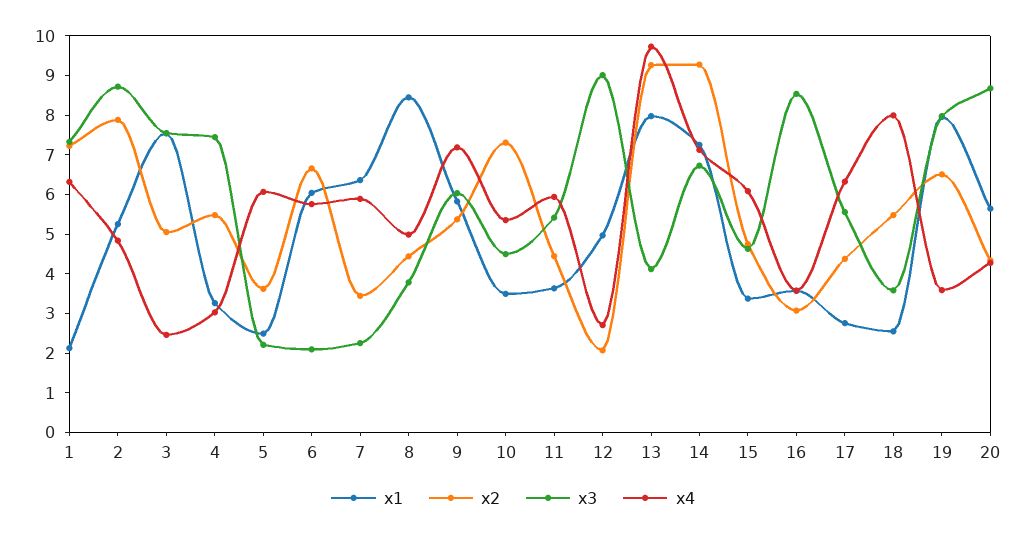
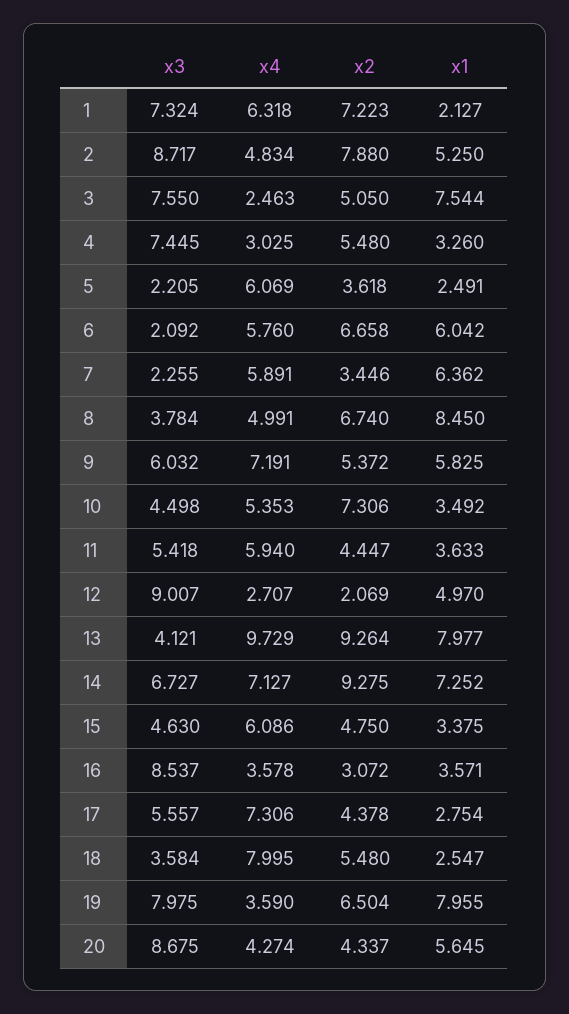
  {
    "x1": {
      "1": 2.127,
      "2": 5.25,
      "3": 7.544,
      "4": 3.26,
      "5": 2.491,
      "6": 6.042,
      "7": 6.362,
      "8": 8.45,
      "9": 5.825,
      "10": 3.492,
      "11": 3.633,
      "12": 4.97,
      "13": 7.977,
      "14": 7.252,
      "15": 3.375,
      "16": 3.571,
      "17": 2.754,
      "18": 2.547,
      "19": 7.955,
      "20": 5.645
    },
    "x2": {
      "1": 7.223,
      "2": 7.88,
      "3": 5.05,
      "4": 5.48,
      "5": 3.618,
      "6": 6.658,
      "7": 3.446,
-     "8": 4.5,
+     "8": 6.74,
      "9": 5.372,
      "10": 7.306,
      "11": 4.447,
      "12": 2.069,
      "13": 9.264,
      "14": 9.275,
      "15": 4.75,
      "16": 3.072,
      "17": 4.378,
      "18": 5.48,
      "19": 6.504,
      "20": 4.337
    },
    "x3": {
      "1": 7.324,
      "2": 8.717,
      "3": 7.55,
      "4": 7.445,
      "5": 2.205,
      "6": 2.092,
      "7": 2.255,
      "8": 3.784,
      "9": 6.032,
      "10": 4.498,
      "11": 5.418,
      "12": 9.007,
      "13": 4.121,
      "14": 6.727,
      "15": 4.63,
      "16": 8.537,
      "17": 5.557,
      "18": 3.584,
      "19": 7.975,
      "20": 8.675
    },
    "x4": {
      "1": 6.318,
      "2": 4.834,
      "3": 2.463,
      "4": 3.025,
      "5": 6.069,
      "6": 5.76,
      "7": 5.891,
      "8": 4.991,
      "9": 7.191,
      "10": 5.353,
      "11": 5.94,
      "12": 2.707,
      "13": 9.729,
      "14": 7.127,
      "15": 6.086,
      "16": 3.578,
-     "17": 6.25,
+     "17": 7.306,
      "18": 7.995,
      "19": 3.59,
      "20": 4.274
    }
  }

